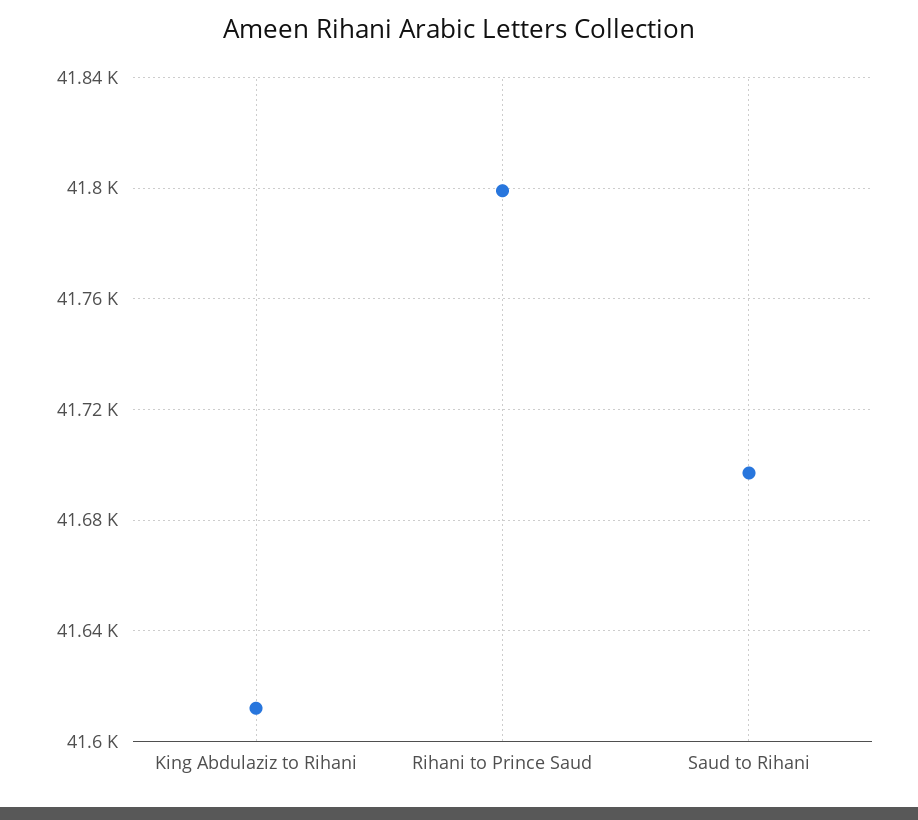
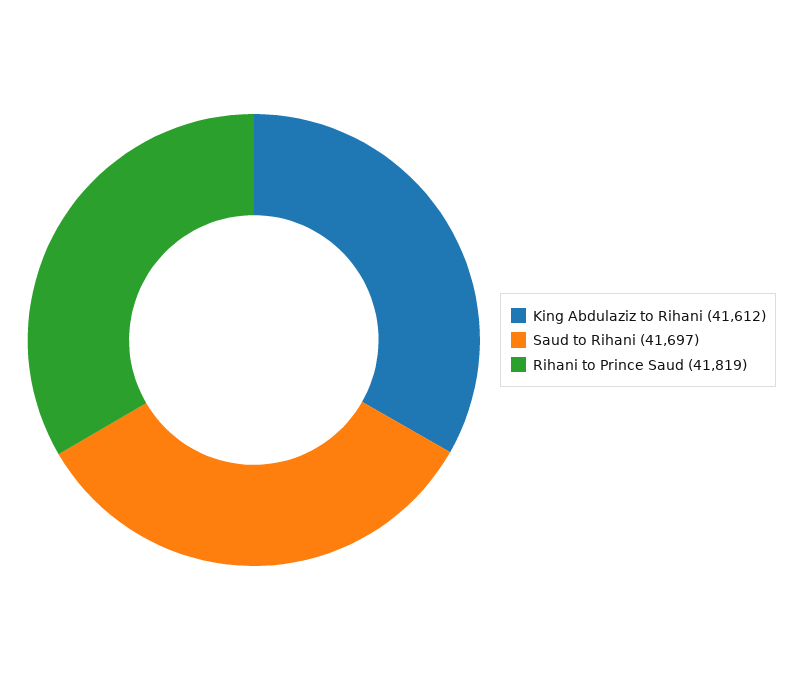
  {
    "King Abdulaziz to Rihani": 41612,
-   "Rihani to Prince Saud": 41800,
+   "Rihani to Prince Saud": 41819,
    "Saud to Rihani": 41697
  }

